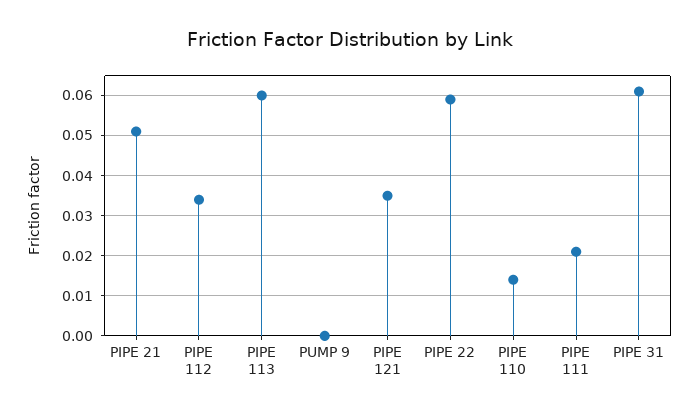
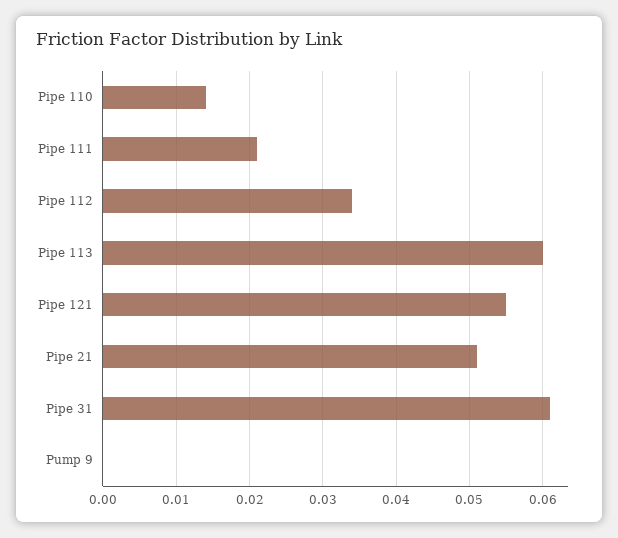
  {
    "PIPE 21": 0.051,
    "PIPE 112": 0.034,
    "PIPE 113": 0.06,
    "PUMP 9": 0,
-   "PIPE 121": 0.035,
+   "PIPE 121": 0.055,
-   "PIPE 22": 0.06,
    "PIPE 110": 0.014,
    "PIPE 111": 0.021,
    "PIPE 31": 0.061
  }

